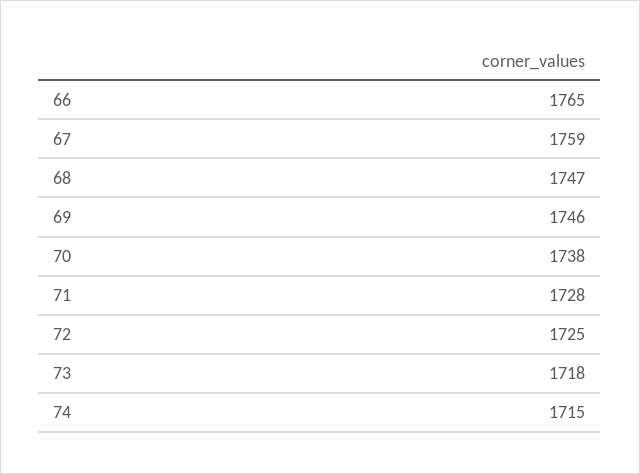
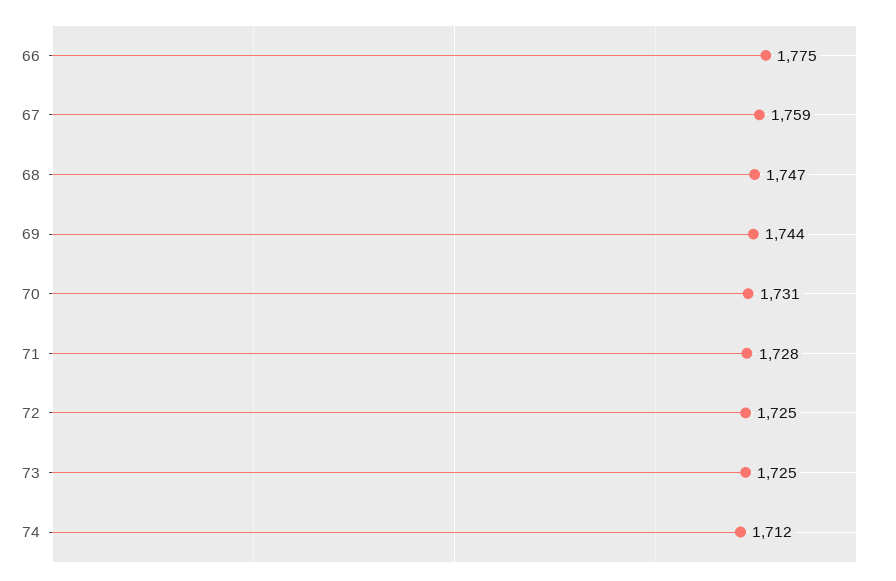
  {
-   "66": 1765,
+   "66": 1775,
    "67": 1759,
    "68": 1747,
-   "69": 1746,
+   "69": 1744,
-   "70": 1738,
+   "70": 1731,
    "71": 1728,
    "72": 1725,
-   "73": 1718,
+   "73": 1725,
-   "74": 1715
+   "74": 1712
  }

